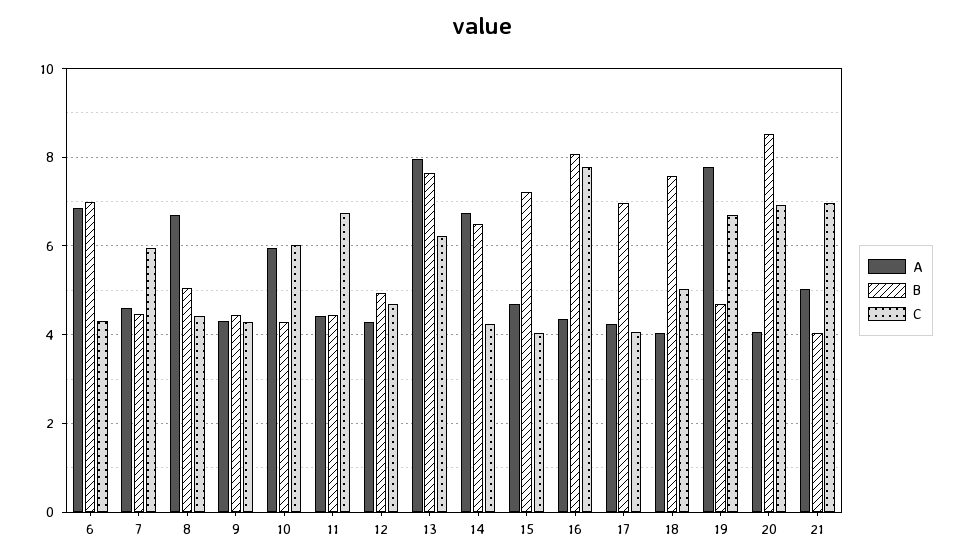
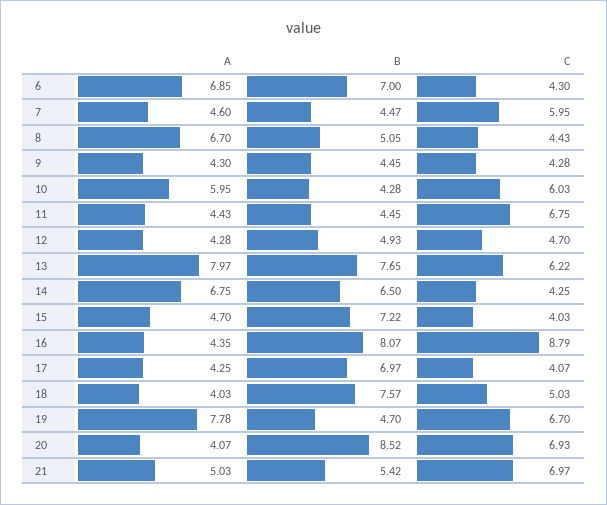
  {
    "A": {
      "6": 6.85,
      "7": 4.6,
      "8": 6.7,
      "9": 4.3,
      "10": 5.95,
      "11": 4.43,
      "12": 4.28,
      "13": 7.97,
      "14": 6.75,
      "15": 4.7,
      "16": 4.35,
      "17": 4.25,
      "18": 4.03,
      "19": 7.78,
      "20": 4.07,
      "21": 5.03
    },
    "B": {
      "6": 7,
      "7": 4.47,
      "8": 5.05,
      "9": 4.45,
      "10": 4.28,
      "11": 4.45,
      "12": 4.93,
      "13": 7.65,
      "14": 6.5,
      "15": 7.22,
      "16": 8.07,
      "17": 6.97,
      "18": 7.57,
      "19": 4.7,
      "20": 8.52,
-     "21": 4
+     "21": 5.42
    },
    "C": {
      "6": 4.3,
      "7": 5.95,
      "8": 4.43,
      "9": 4.28,
      "10": 6.03,
      "11": 6.75,
      "12": 4.7,
      "13": 6.22,
      "14": 4.25,
      "15": 4.03,
-     "16": 7.8,
+     "16": 8.79,
      "17": 4.07,
      "18": 5.03,
      "19": 6.7,
      "20": 6.93,
      "21": 6.97
    }
  }

